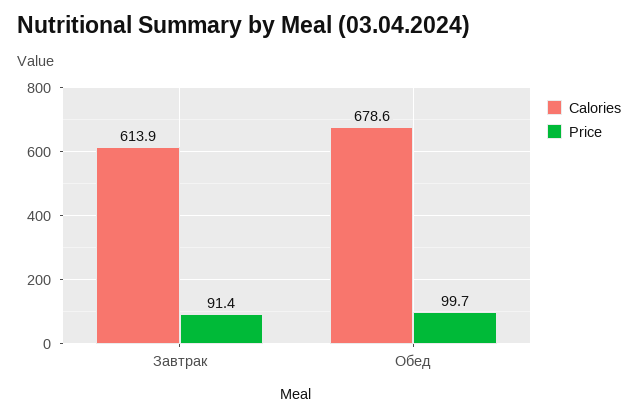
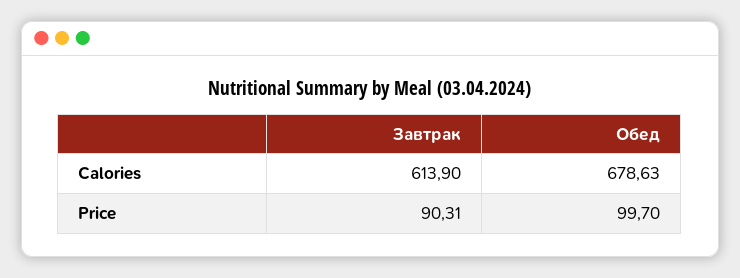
  {
    "Calories": {
      "Завтрак": 613.9,
      "Обед": 678.63
    },
    "Price": {
-     "Завтрак": 91.4,
+     "Завтрак": 90.31,
      "Обед": 99.7
    }
  }

